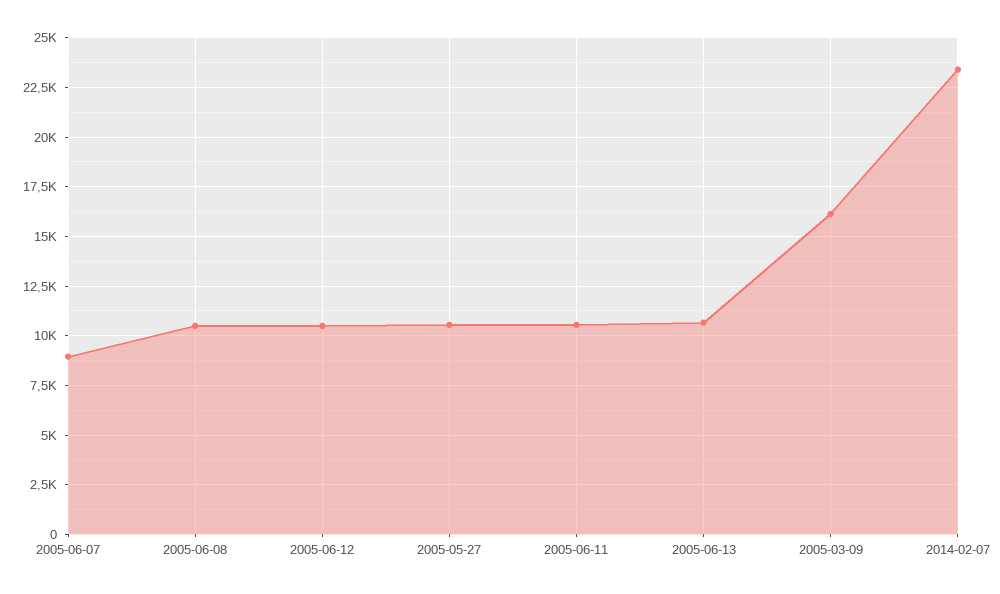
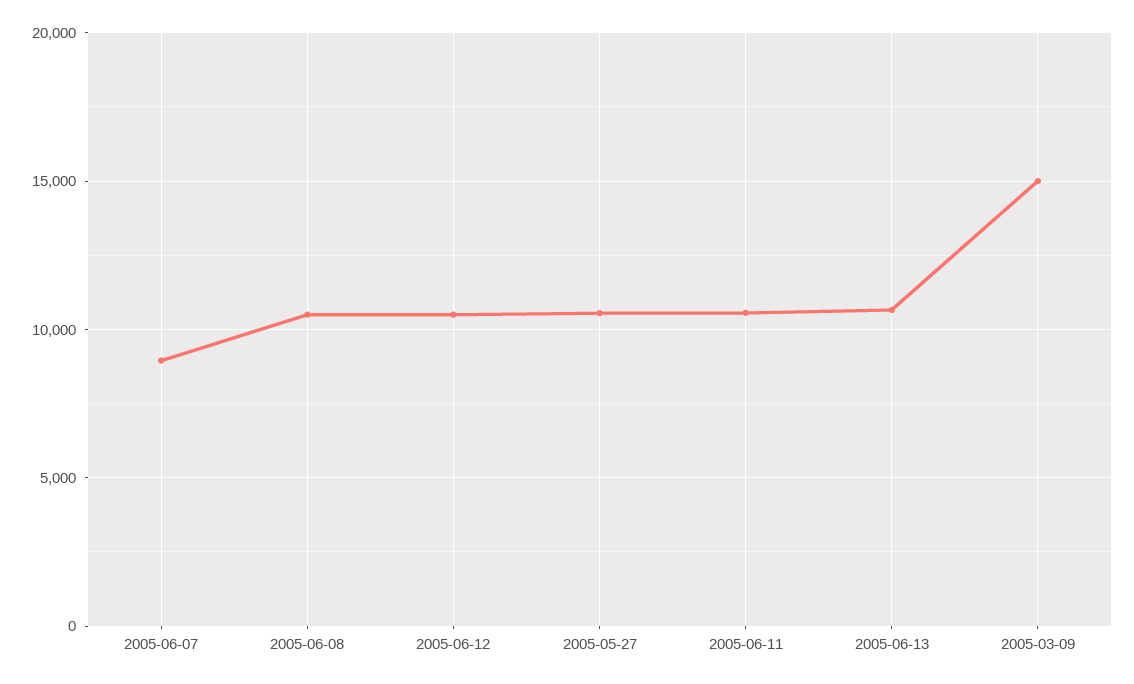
  {
    "2005-06-07": 9000,
    "2005-06-08": 10500,
    "2005-06-12": 10500,
    "2005-05-27": 10500,
    "2005-06-11": 10500,
    "2005-06-13": 10500,
-   "2005-03-09": 16000,
+   "2005-03-09": 15000
-   "2014-02-07": 23500
  }

